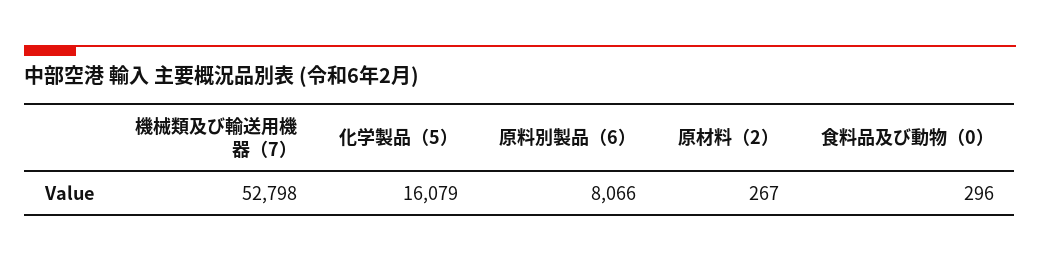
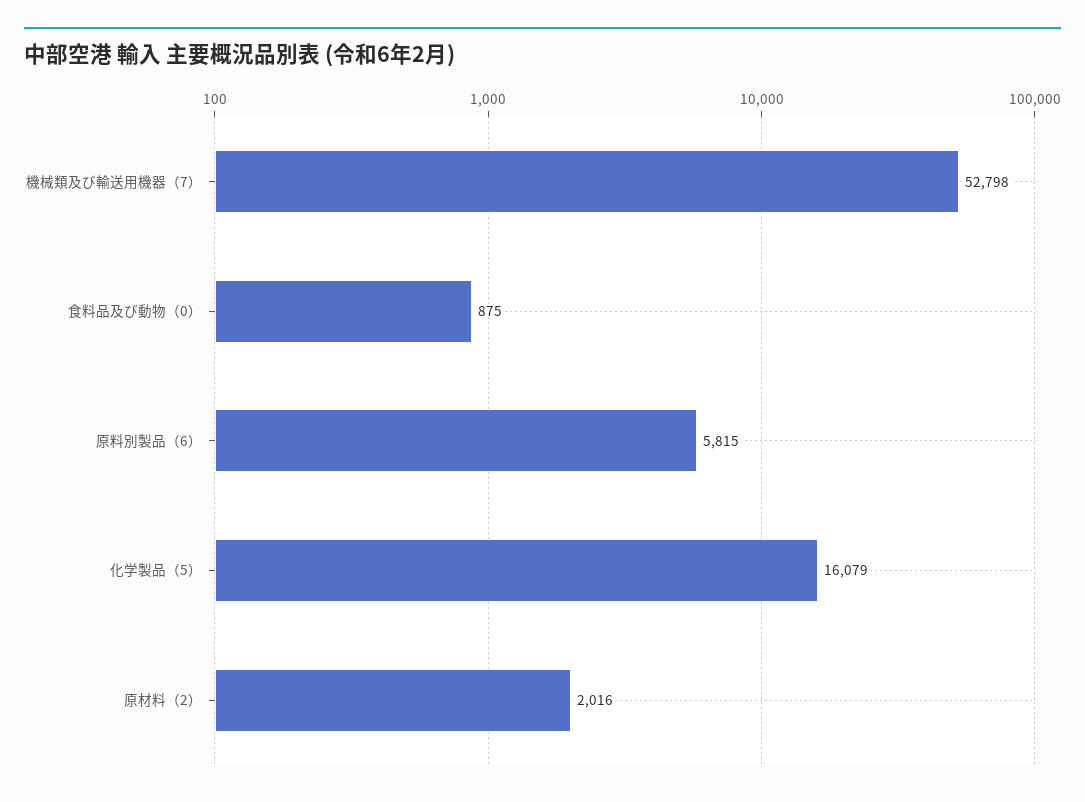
  {
    "機械類及び輸送用機器（7）": 52798,
    "化学製品（5）": 16079,
-   "原料別製品（6）": 8066,
+   "原料別製品（6）": 5815,
-   "原材料（2）": 267,
+   "原材料（2）": 2016,
-   "食料品及び動物（0）": 296
+   "食料品及び動物（0）": 875
  }

